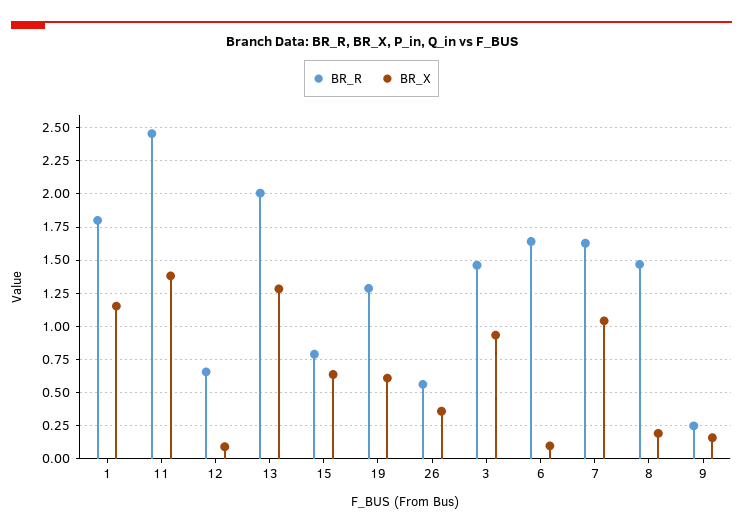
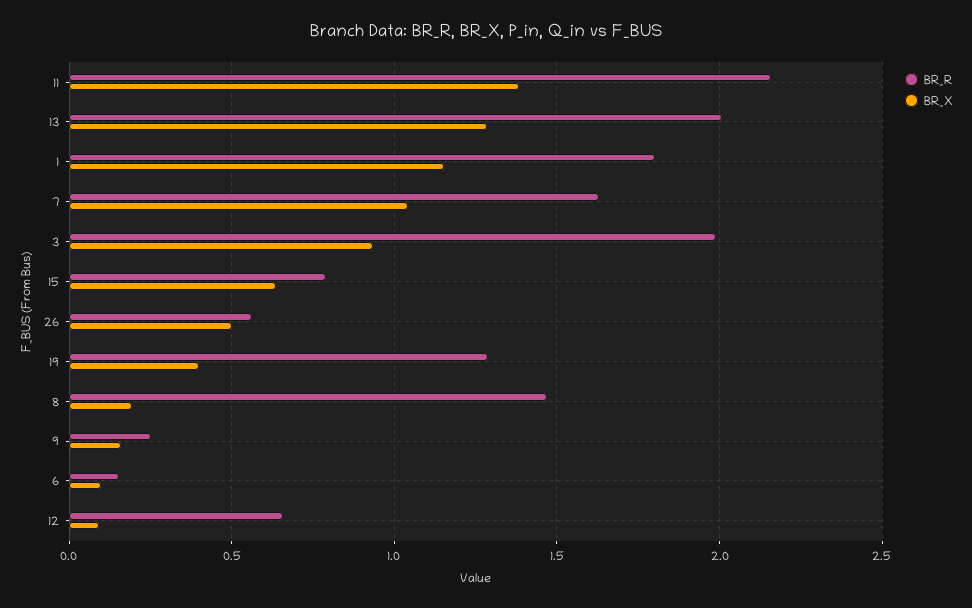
  {
    "BR_R": {
      "1": 1.8,
-     "11": 2.45,
+     "11": 2.15,
      "12": 0.65,
      "13": 2,
      "15": 0.8,
      "19": 1.3,
      "26": 0.55,
-     "3": 1.45,
+     "3": 2,
-     "6": 1.65,
+     "6": 0.15,
      "7": 1.65,
      "8": 1.45,
      "9": 0.25
    },
    "BR_X": {
      "1": 1.15,
      "11": 1.4,
      "12": 0.1,
      "13": 1.3,
      "15": 0.65,
-     "19": 0.6,
+     "19": 0.4,
-     "26": 0.35,
+     "26": 0.5,
      "3": 0.95,
      "6": 0.1,
      "7": 1.05,
      "8": 0.2,
      "9": 0.15
    }
  }

